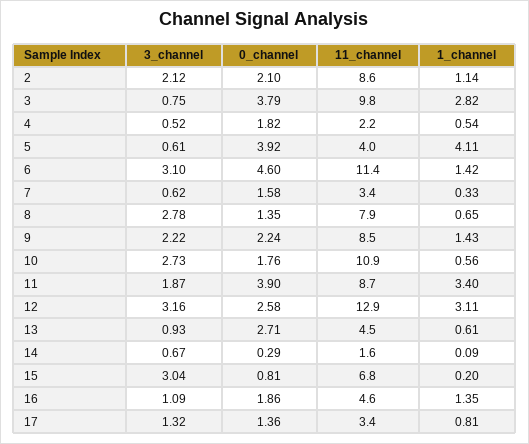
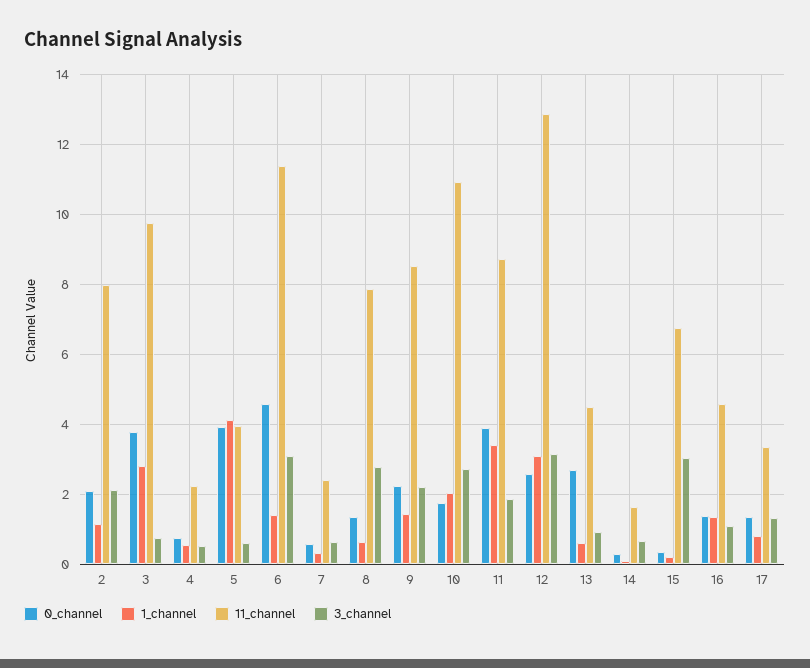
  {
    "3_channel": {
      "2": 2.12,
      "3": 0.75,
      "4": 0.52,
      "5": 0.61,
      "6": 3.1,
      "7": 0.62,
      "8": 2.78,
      "9": 2.22,
      "10": 2.73,
      "11": 1.87,
      "12": 3.16,
      "13": 0.93,
      "14": 0.67,
      "15": 3.04,
      "16": 1.09,
      "17": 1.32
    },
    "0_channel": {
      "2": 2.1,
      "3": 3.79,
-     "4": 1.82,
+     "4": 0.8,
      "5": 3.92,
      "6": 4.6,
-     "7": 1.58,
+     "7": 0.6,
      "8": 1.35,
      "9": 2.24,
      "10": 1.76,
      "11": 3.9,
      "12": 2.58,
      "13": 2.71,
      "14": 0.29,
-     "15": 0.81,
+     "15": 0.4,
-     "16": 1.86,
+     "16": 1.4,
      "17": 1.36
    },
    "11_channel": {
-     "2": 8.6,
+     "2": 8,
      "3": 9.8,
      "4": 2.2,
      "5": 4,
      "6": 11.4,
-     "7": 3.4,
+     "7": 2.4,
      "8": 7.9,
      "9": 8.5,
      "10": 10.9,
      "11": 8.7,
      "12": 12.9,
      "13": 4.5,
      "14": 1.6,
      "15": 6.8,
      "16": 4.6,
      "17": 3.4
    },
    "1_channel": {
      "2": 1.14,
      "3": 2.82,
      "4": 0.54,
      "5": 4.11,
      "6": 1.42,
      "7": 0.33,
      "8": 0.65,
      "9": 1.43,
-     "10": 0.56,
+     "10": 2,
      "11": 3.4,
      "12": 3.11,
      "13": 0.61,
      "14": 0.09,
      "15": 0.2,
      "16": 1.35,
      "17": 0.81
    }
  }

